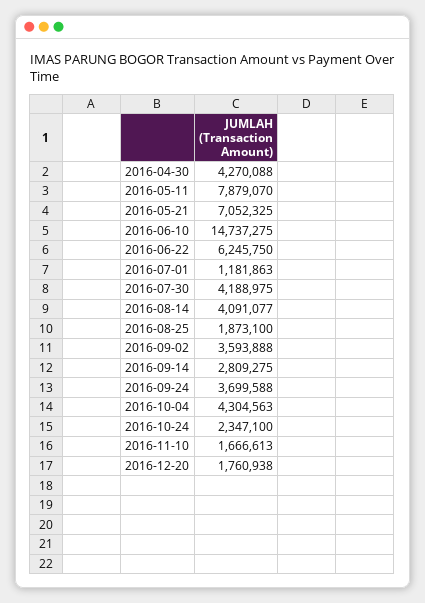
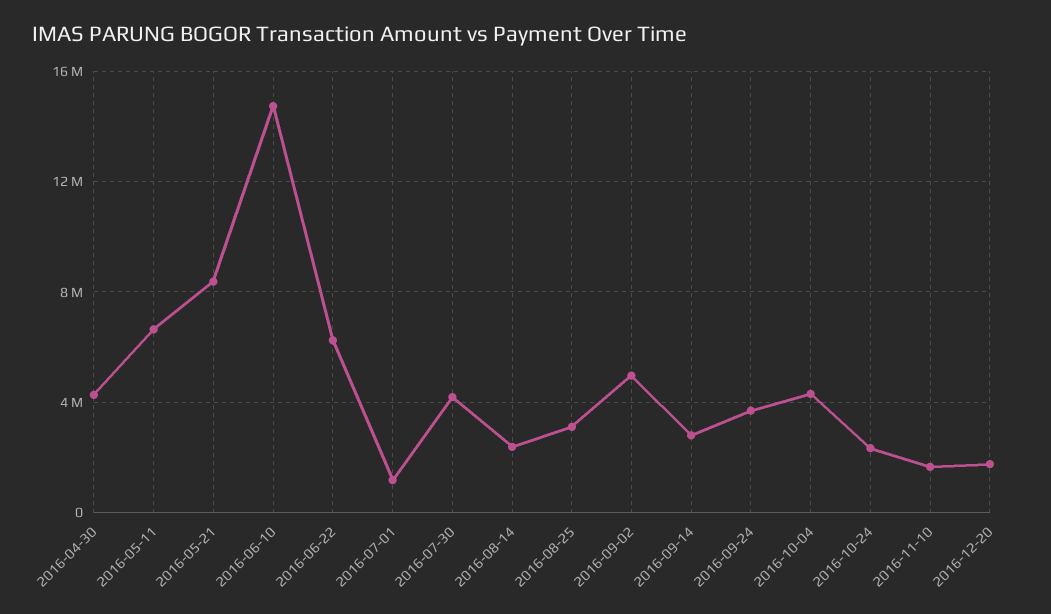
  {
    "2016-04-30": 4270088,
-   "2016-05-11": 7879070,
+   "2016-05-11": 6500000,
-   "2016-05-21": 7052325,
+   "2016-05-21": 8500000,
    "2016-06-10": 14737275,
    "2016-06-22": 6245750,
    "2016-07-01": 1181863,
    "2016-07-30": 4188975,
-   "2016-08-14": 4091077,
+   "2016-08-14": 2500000,
-   "2016-08-25": 1873100,
+   "2016-08-25": 3000000,
-   "2016-09-02": 3593888,
+   "2016-09-02": 5000000,
    "2016-09-14": 2809275,
    "2016-09-24": 3699588,
    "2016-10-04": 4304563,
    "2016-10-24": 2347100,
    "2016-11-10": 1666613,
    "2016-12-20": 1760938
  }

